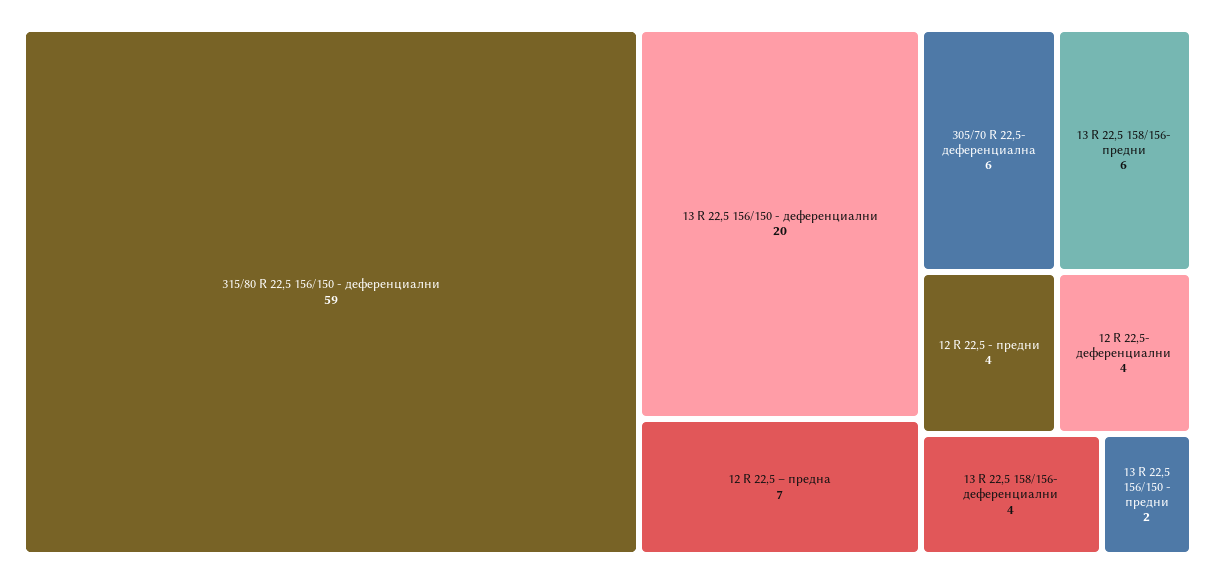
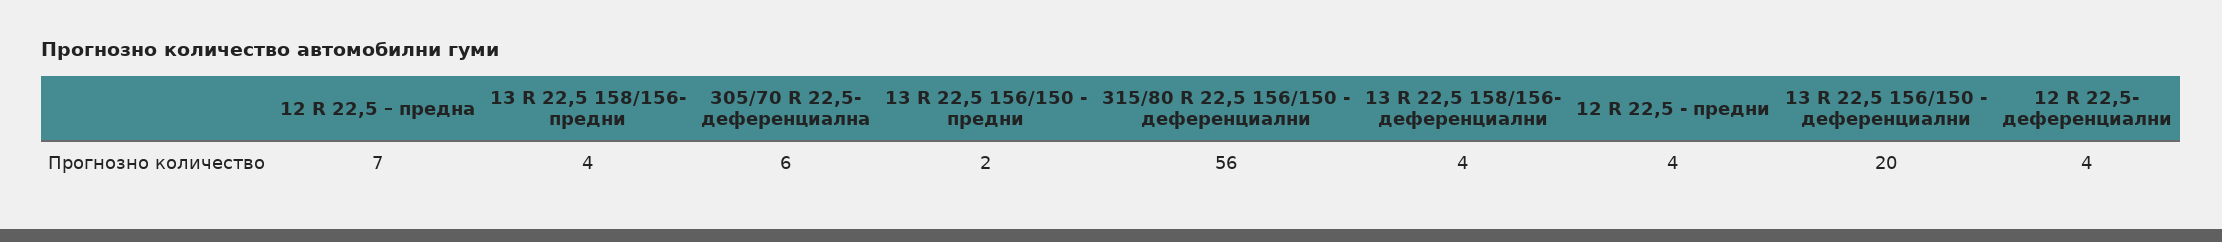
  {
-   "315/80 R 22,5 156/150 - деференциални": 59,
+   "315/80 R 22,5 156/150 - деференциални": 56,
    "13 R 22,5 156/150 - деференциални": 20,
    "12 R 22,5 – предна": 7,
    "305/70 R 22,5- деференциална": 6,
-   "13 R 22,5 158/156- предни": 6,
+   "13 R 22,5 158/156- предни": 4,
    "12 R 22,5 - предни": 4,
    "12 R 22,5- деференциални": 4,
    "13 R 22,5 158/156- деференциални": 4,
    "13 R 22,5 156/150 - предни": 2
  }

